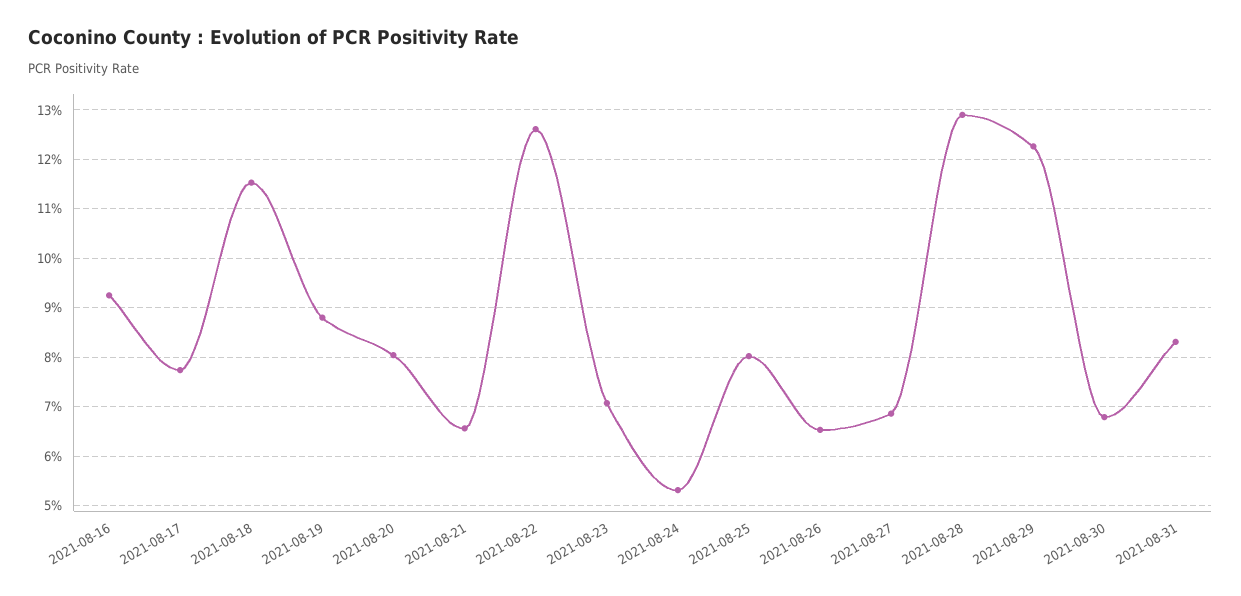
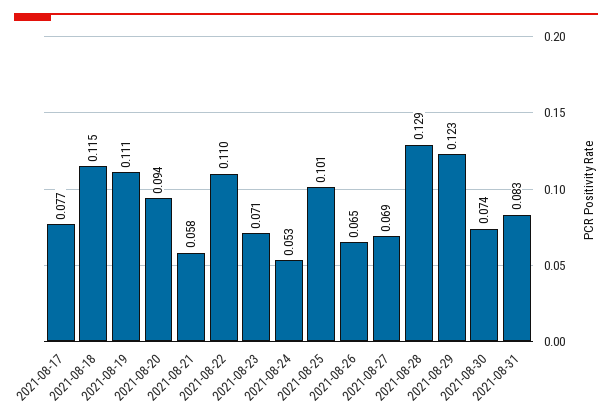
  {
-   "2021-08-16": 0.092,
    "2021-08-17": 0.077,
    "2021-08-18": 0.115,
-   "2021-08-19": 0.088,
+   "2021-08-19": 0.111,
-   "2021-08-20": 0.08,
+   "2021-08-20": 0.094,
-   "2021-08-21": 0.066,
+   "2021-08-21": 0.058,
-   "2021-08-22": 0.126,
+   "2021-08-22": 0.11,
    "2021-08-23": 0.071,
    "2021-08-24": 0.053,
-   "2021-08-25": 0.08,
+   "2021-08-25": 0.101,
    "2021-08-26": 0.065,
    "2021-08-27": 0.069,
    "2021-08-28": 0.129,
    "2021-08-29": 0.123,
-   "2021-08-30": 0.068,
+   "2021-08-30": 0.074,
    "2021-08-31": 0.083
  }

